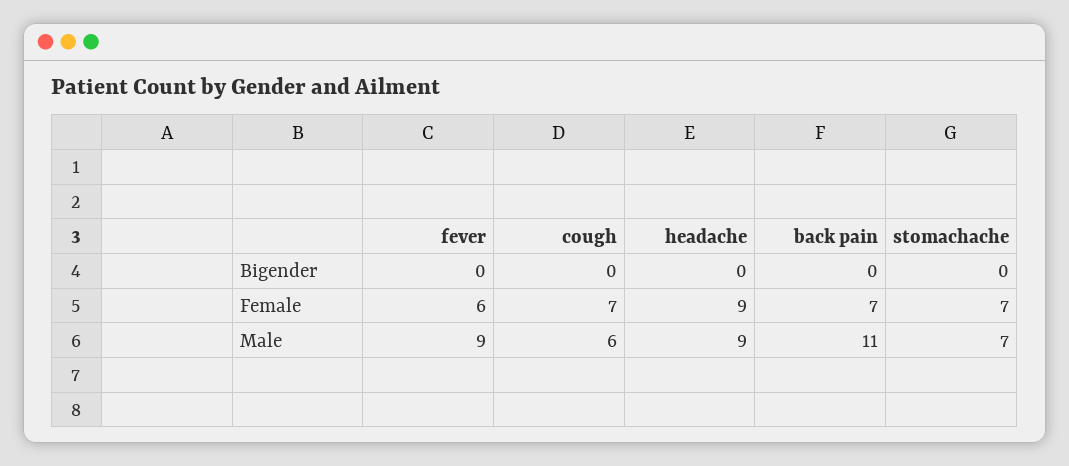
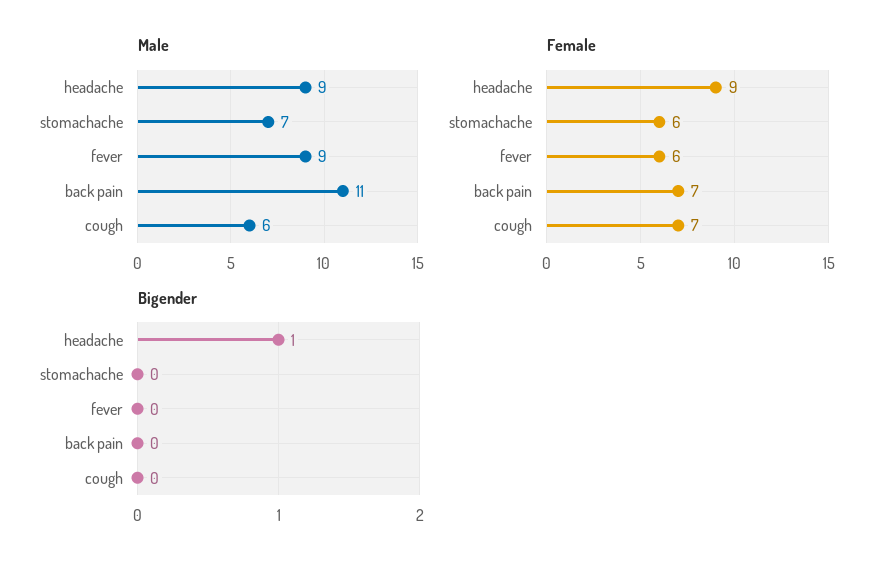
  {
    "Bigender": {
      "fever": 0,
      "cough": 0,
-     "headache": 0,
+     "headache": 1,
      "back pain": 0,
      "stomachache": 0
    },
    "Female": {
      "fever": 6,
      "cough": 7,
      "headache": 9,
      "back pain": 7,
-     "stomachache": 7
+     "stomachache": 6
    },
    "Male": {
      "fever": 9,
      "cough": 6,
      "headache": 9,
      "back pain": 11,
      "stomachache": 7
    }
  }

